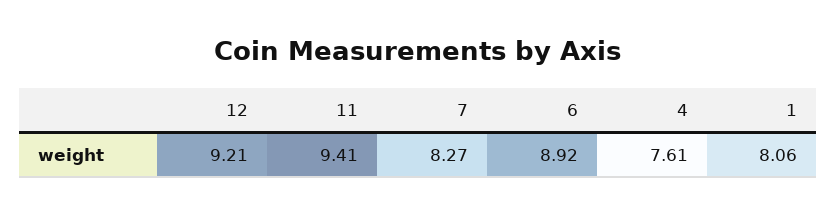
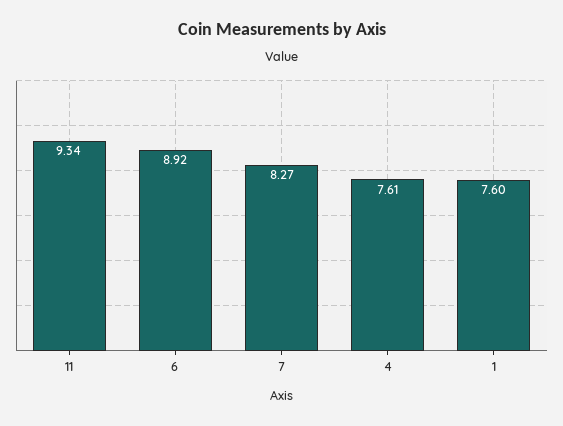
  {
-   "12": 9.21,
-   "11": 9.41,
+   "11": 9.34,
    "7": 8.27,
    "6": 8.92,
    "4": 7.61,
-   "1": 8.06
+   "1": 7.6
  }

